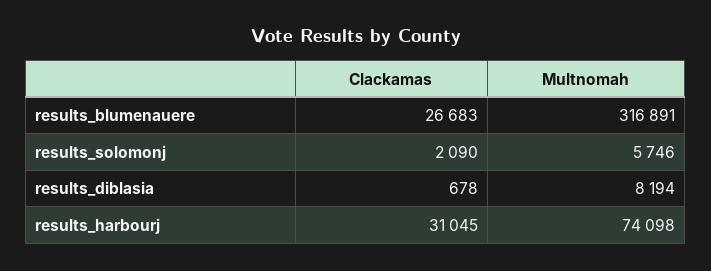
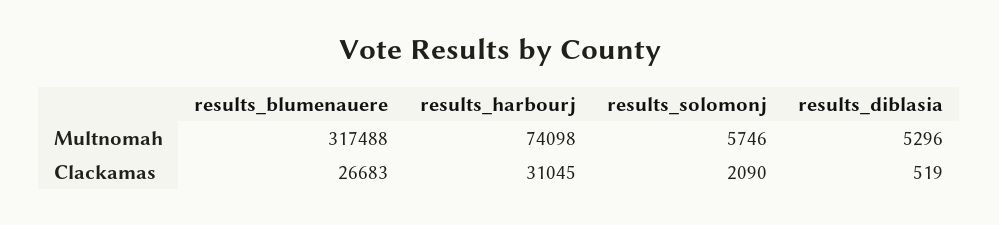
  {
    "Clackamas": {
      "results_blumenauere": 26683,
      "results_solomonj": 2090,
-     "results_diblasia": 678,
+     "results_diblasia": 519,
      "results_harbourj": 31045
    },
    "Multnomah": {
-     "results_blumenauere": 316891,
+     "results_blumenauere": 317488,
      "results_solomonj": 5746,
-     "results_diblasia": 8194,
+     "results_diblasia": 5296,
      "results_harbourj": 74098
    }
  }

